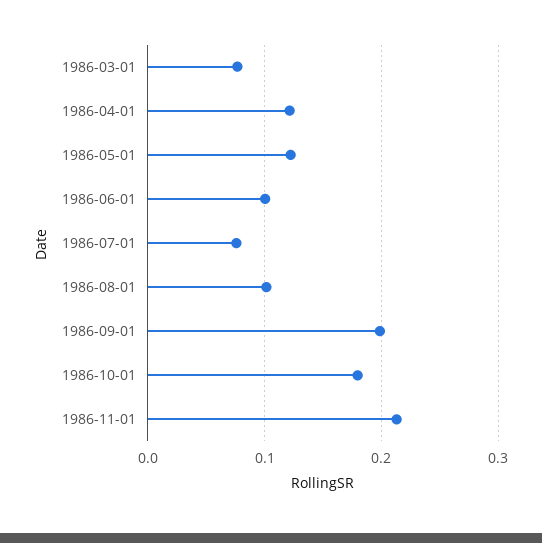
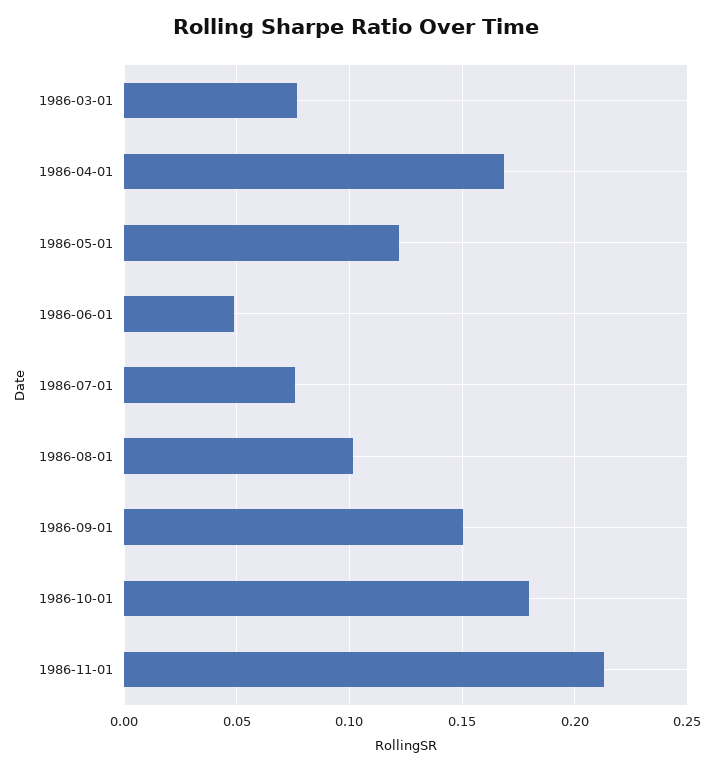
  {
    "1986-03-01": 0.075,
-   "1986-04-01": 0.12,
+   "1986-04-01": 0.17,
    "1986-05-01": 0.12,
-   "1986-06-01": 0.1,
+   "1986-06-01": 0.05,
    "1986-07-01": 0.075,
    "1986-08-01": 0.1,
-   "1986-09-01": 0.2,
+   "1986-09-01": 0.15,
    "1986-10-01": 0.18,
    "1986-11-01": 0.215
  }

